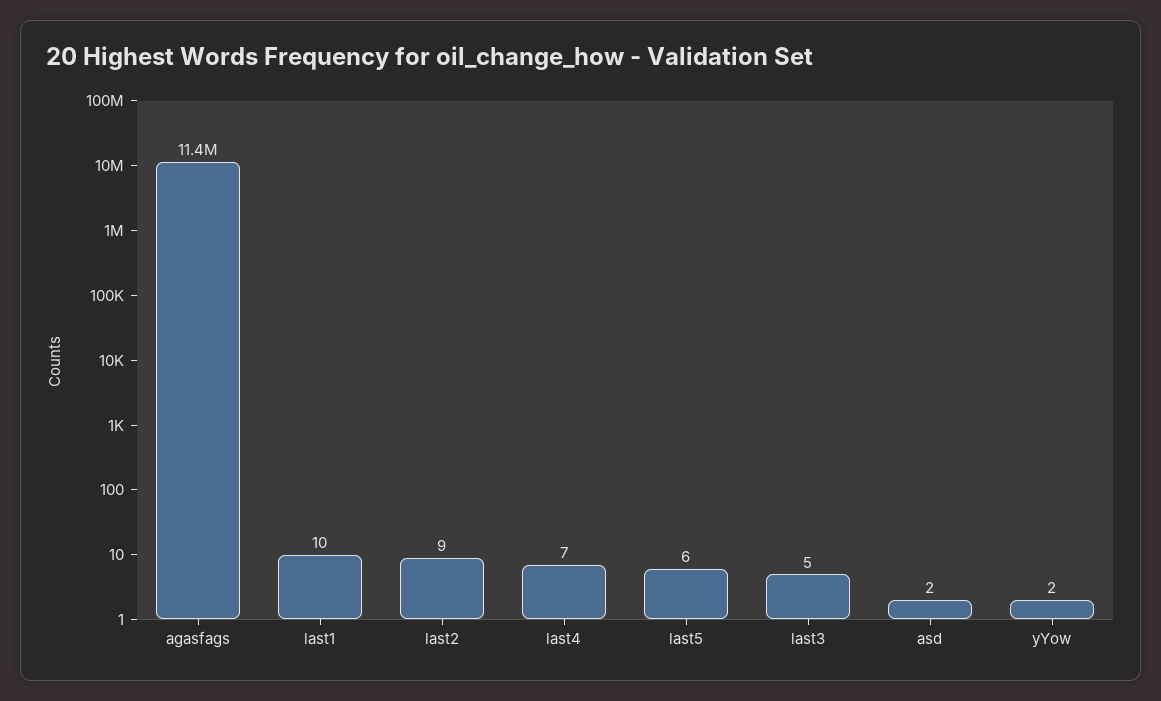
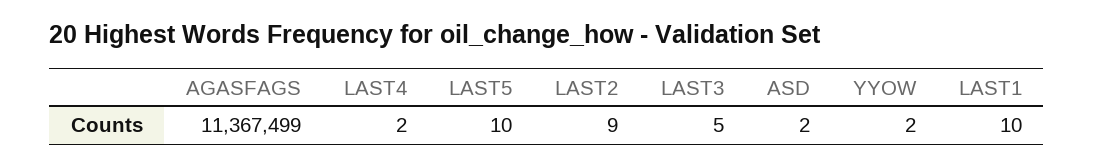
  {
    "agasfags": 11367499,
    "last1": 10,
    "last2": 9,
-   "last4": 7,
+   "last4": 2,
-   "last5": 6,
+   "last5": 10,
    "last3": 5,
    "asd": 2,
    "yYow": 2
  }

